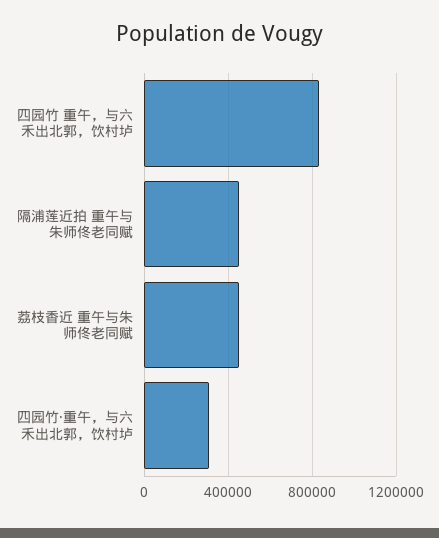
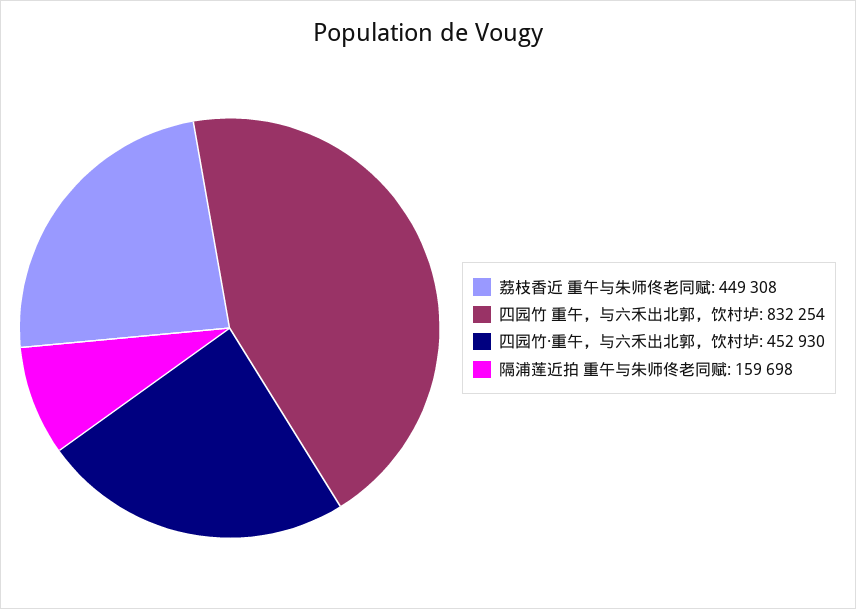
  {
    "四园竹 重午，与六禾出北郭，饮村垆": 832254,
-   "隔浦莲近拍 重午与朱师佟老同赋": 450000,
+   "隔浦莲近拍 重午与朱师佟老同赋": 159698,
    "荔枝香近 重午与朱师佟老同赋": 449308,
-   "四园竹·重午，与六禾出北郭，饮村垆": 300000
+   "四园竹·重午，与六禾出北郭，饮村垆": 452930
  }

